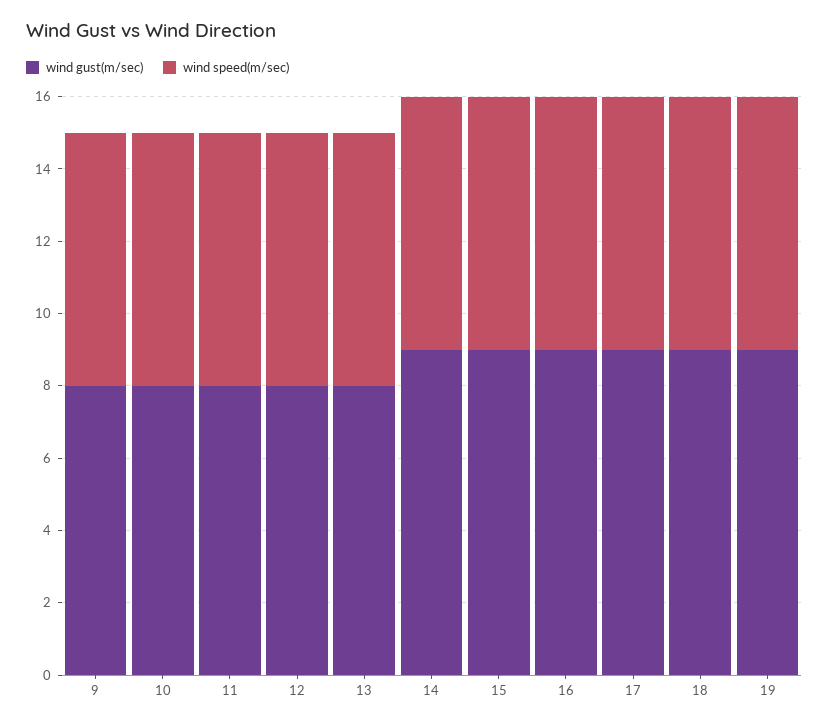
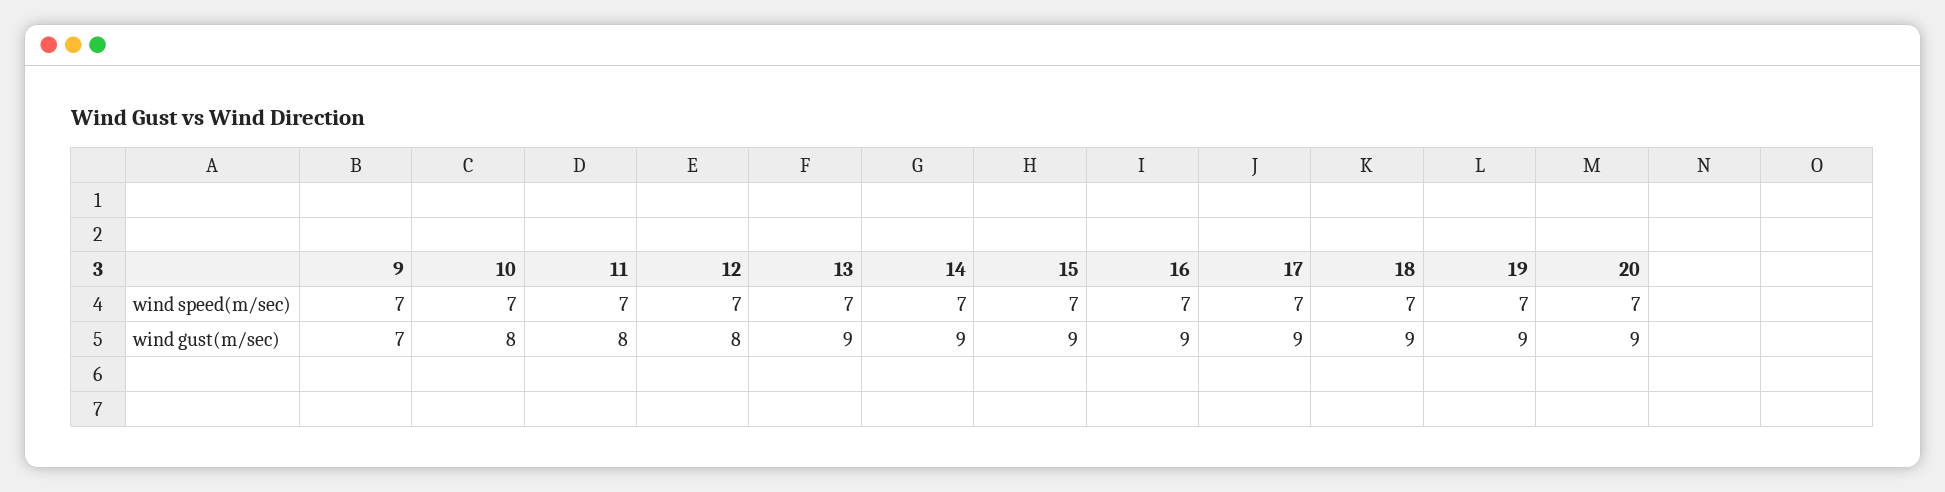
  {
    "wind gust(m/sec)": {
-     "9": 8,
+     "9": 7,
      "10": 8,
      "11": 8,
      "12": 8,
-     "13": 8,
+     "13": 9,
      "14": 9,
      "15": 9,
      "16": 9,
      "17": 9,
      "18": 9,
-     "19": 9
+     "19": 9,
+     "20": 9
    },
    "wind speed(m/sec)": {
      "9": 7,
      "10": 7,
      "11": 7,
      "12": 7,
      "13": 7,
      "14": 7,
      "15": 7,
      "16": 7,
      "17": 7,
      "18": 7,
-     "19": 7
+     "19": 7,
+     "20": 7
    }
  }

